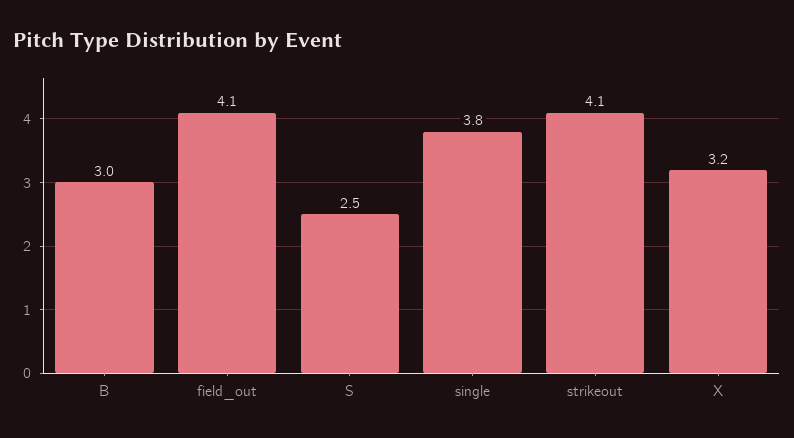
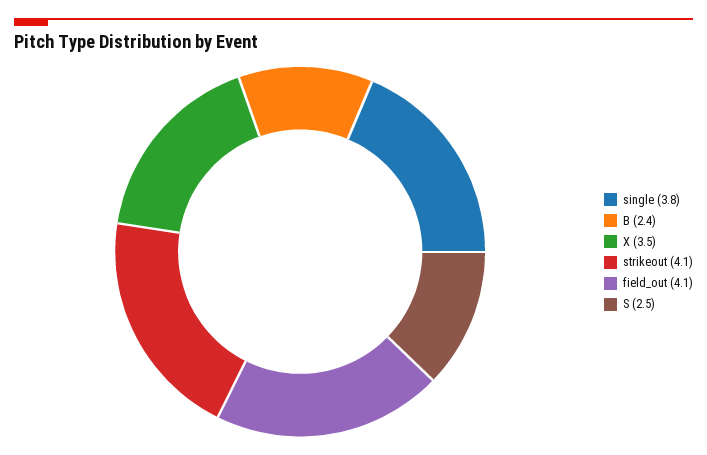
  {
-   "B": 3,
+   "B": 2.4,
    "field_out": 4.1,
    "S": 2.5,
    "single": 3.8,
    "strikeout": 4.1,
-   "X": 3.2
+   "X": 3.5
  }

